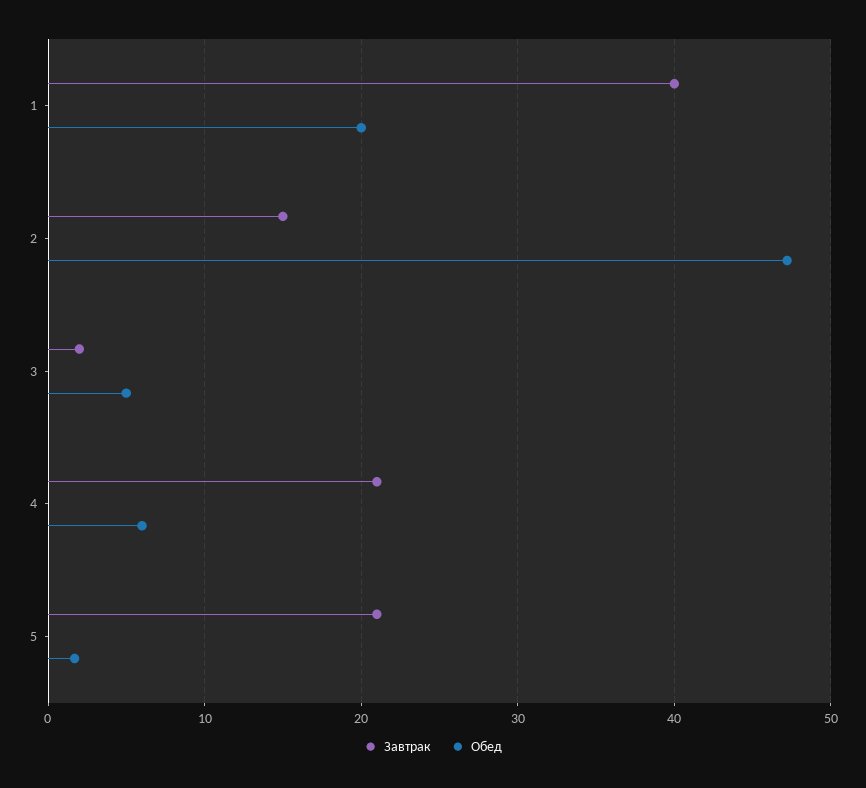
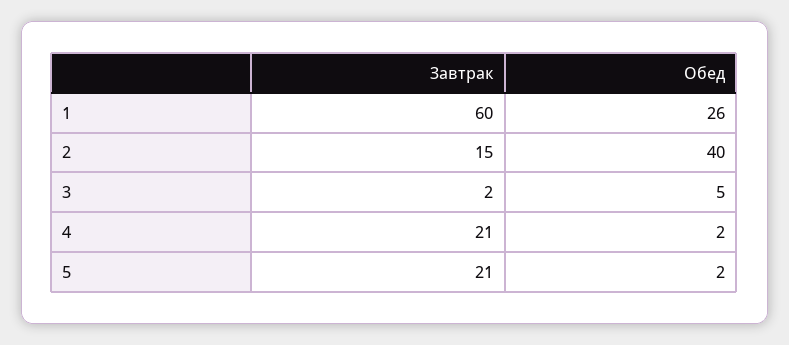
  {
    "Завтрак": {
-     "1": 40,
+     "1": 60,
      "2": 15,
      "3": 2,
      "4": 21,
      "5": 21
    },
    "Обед": {
-     "1": 20,
+     "1": 26,
-     "2": 47,
+     "2": 40,
      "3": 5,
-     "4": 6,
+     "4": 2,
      "5": 2
    }
  }

